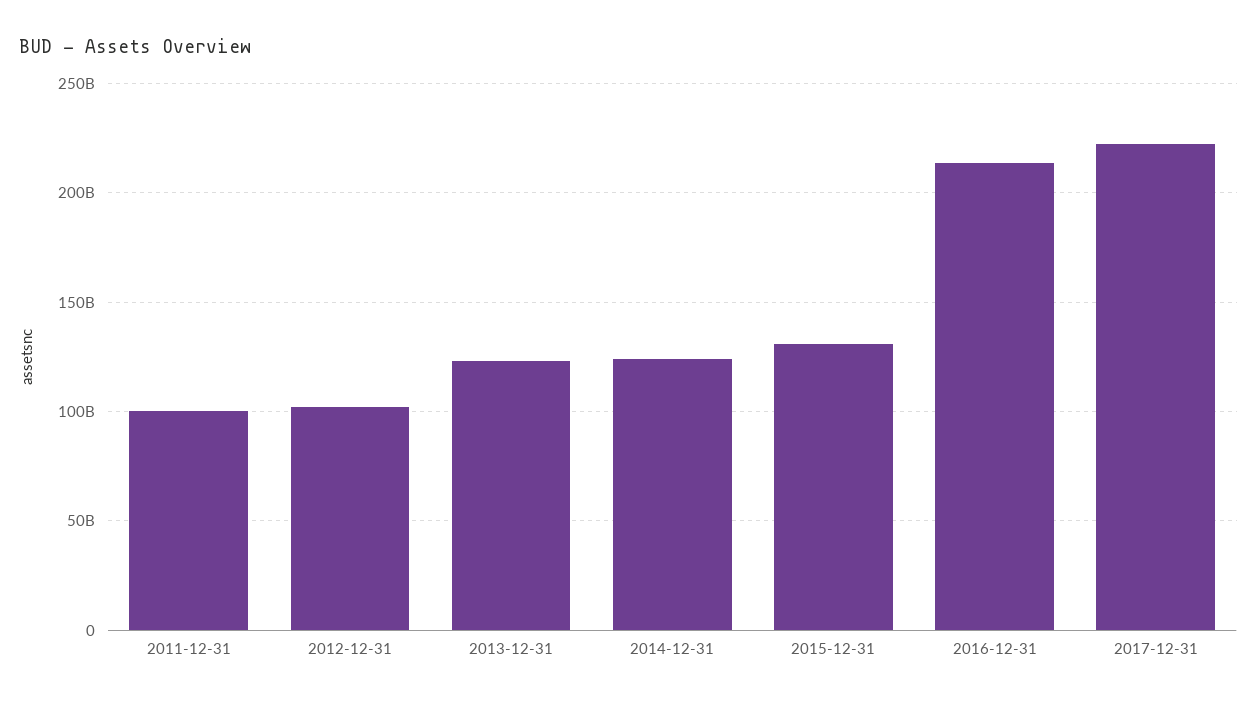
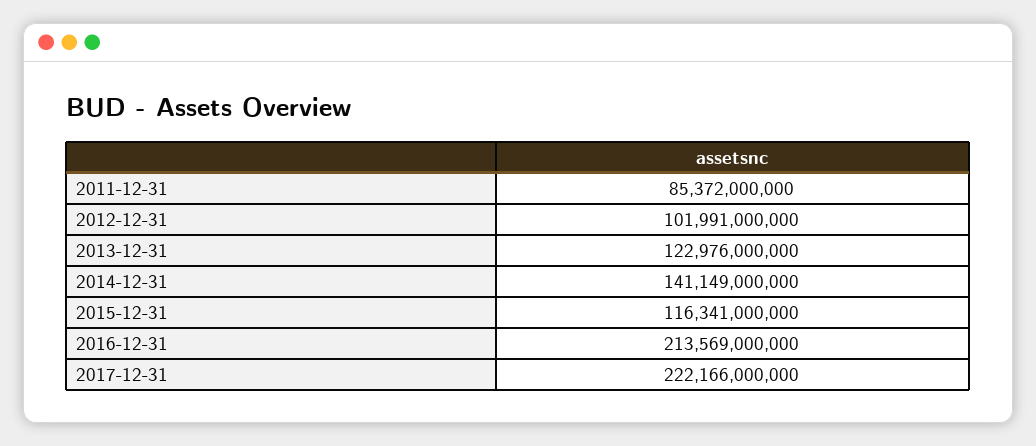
  {
-   "2011-12-31": 100000000000,
+   "2011-12-31": 85372000000,
    "2012-12-31": 101991000000,
    "2013-12-31": 122976000000,
-   "2014-12-31": 125000000000,
+   "2014-12-31": 141149000000,
-   "2015-12-31": 130000000000,
+   "2015-12-31": 116341000000,
    "2016-12-31": 213569000000,
    "2017-12-31": 222166000000
  }

